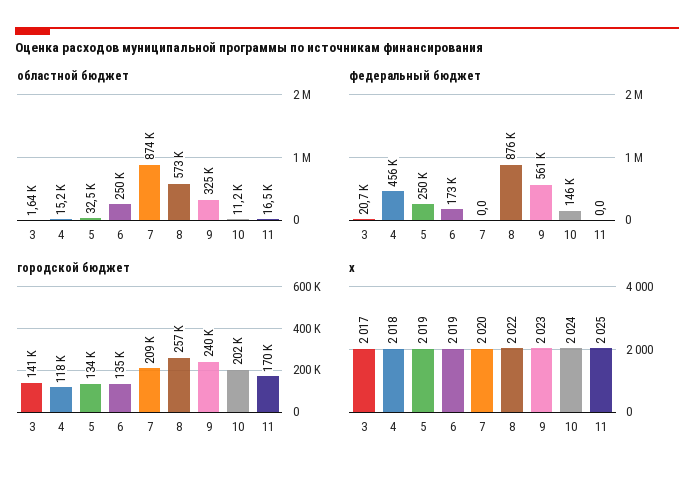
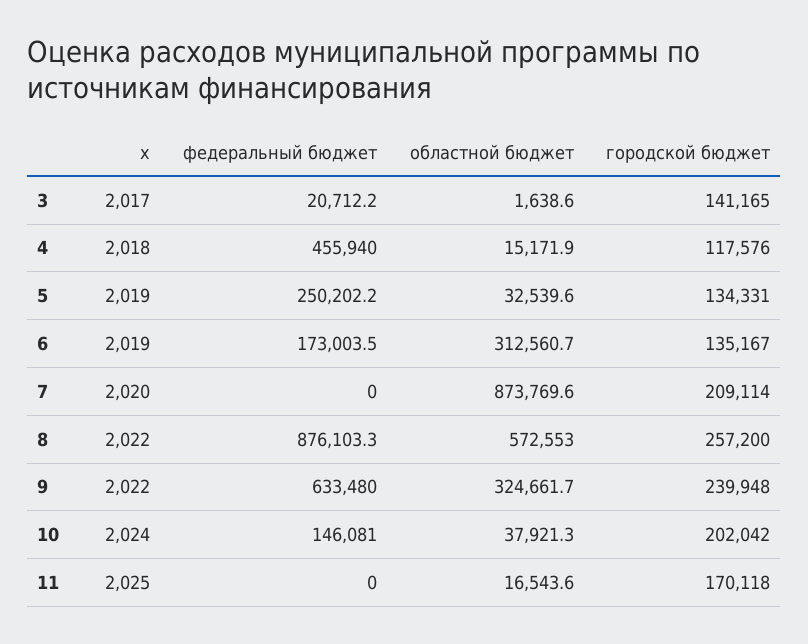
  {
    "областной бюджет": {
      "3": 1638.6,
      "4": 15171.9,
      "5": 32539.6,
-     "6": 250000,
+     "6": 312560.7,
      "7": 873769.6,
      "8": 572553,
      "9": 324661.7,
-     "10": 11200,
+     "10": 37921.3,
      "11": 16543.6
    },
    "федеральный бюджет": {
      "3": 20712.2,
      "4": 455940,
      "5": 250202.2,
      "6": 173003.5,
      "7": 0,
      "8": 876103.3,
-     "9": 561000,
+     "9": 633480,
      "10": 146081,
      "11": 0
    },
    "городской бюджет": {
      "3": 141165,
      "4": 117576,
      "5": 134331,
      "6": 135167,
      "7": 209114,
      "8": 257200,
      "9": 239948,
      "10": 202042,
      "11": 170118
    },
    "x": {
      "3": 2017,
      "4": 2018,
      "5": 2019,
      "6": 2019,
      "7": 2020,
      "8": 2022,
-     "9": 2023,
+     "9": 2022,
      "10": 2024,
      "11": 2025
    }
  }

